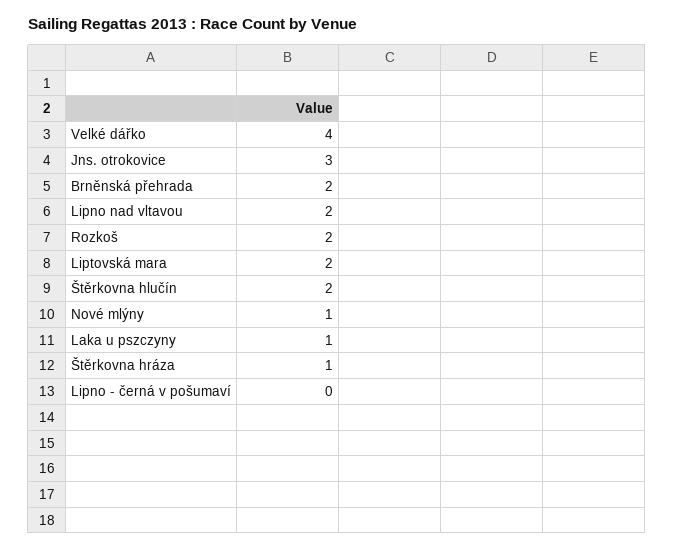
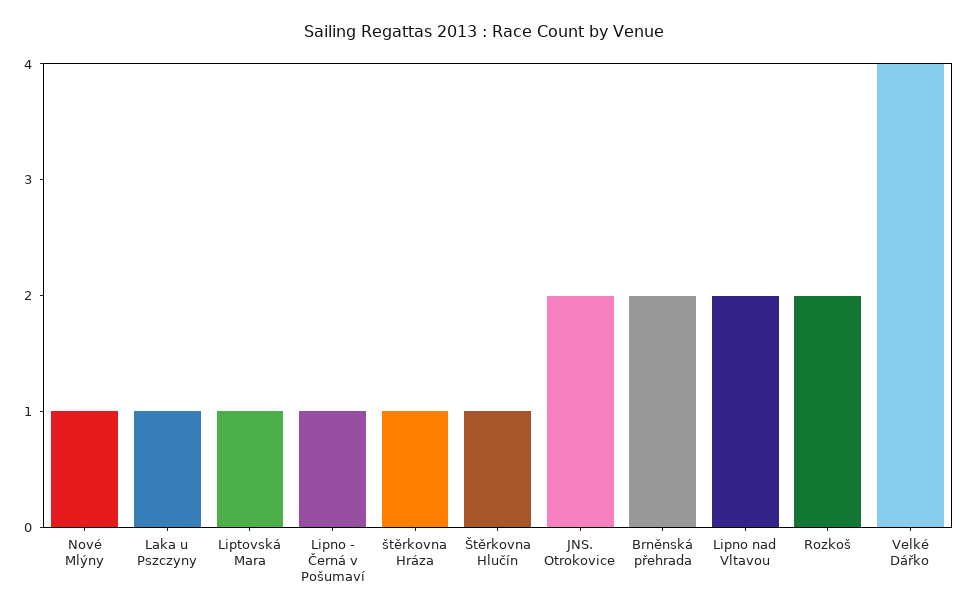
  {
    "Velké dářko": 4,
-   "Jns. otrokovice": 3,
+   "Jns. otrokovice": 2,
    "Brněnská přehrada": 2,
    "Lipno nad vltavou": 2,
    "Rozkoš": 2,
-   "Liptovská mara": 2,
+   "Liptovská mara": 1,
-   "Štěrkovna hlučín": 2,
+   "Štěrkovna hlučín": 1,
    "Nové mlýny": 1,
    "Laka u pszczyny": 1,
    "Štěrkovna hráza": 1,
-   "Lipno - černá v pošumaví": 0
+   "Lipno - černá v pošumaví": 1
  }

